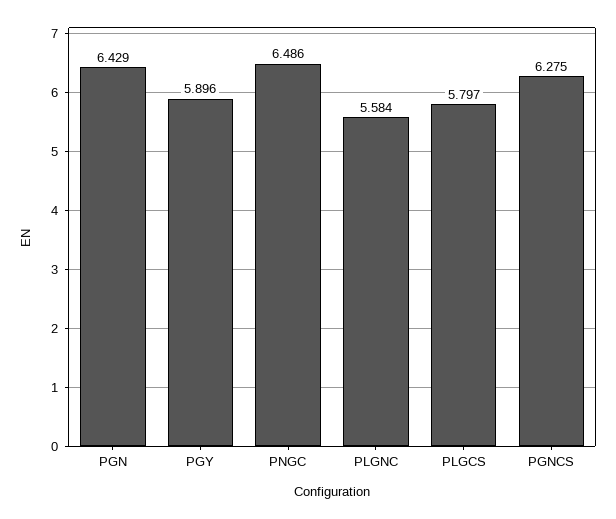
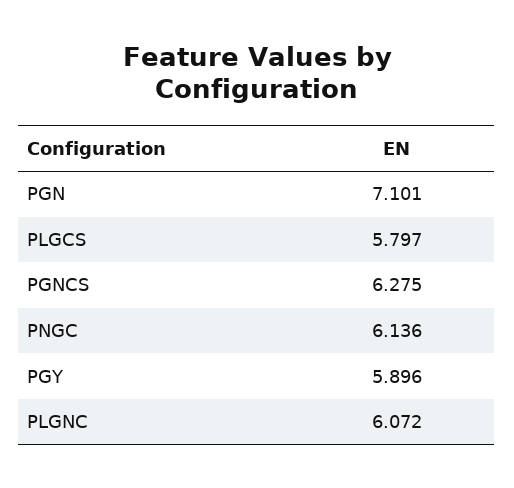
  {
-   "PGN": 6.429,
+   "PGN": 7.101,
    "PGY": 5.896,
-   "PNGC": 6.486,
+   "PNGC": 6.136,
-   "PLGNC": 5.584,
+   "PLGNC": 6.072,
    "PLGCS": 5.797,
    "PGNCS": 6.275
  }

